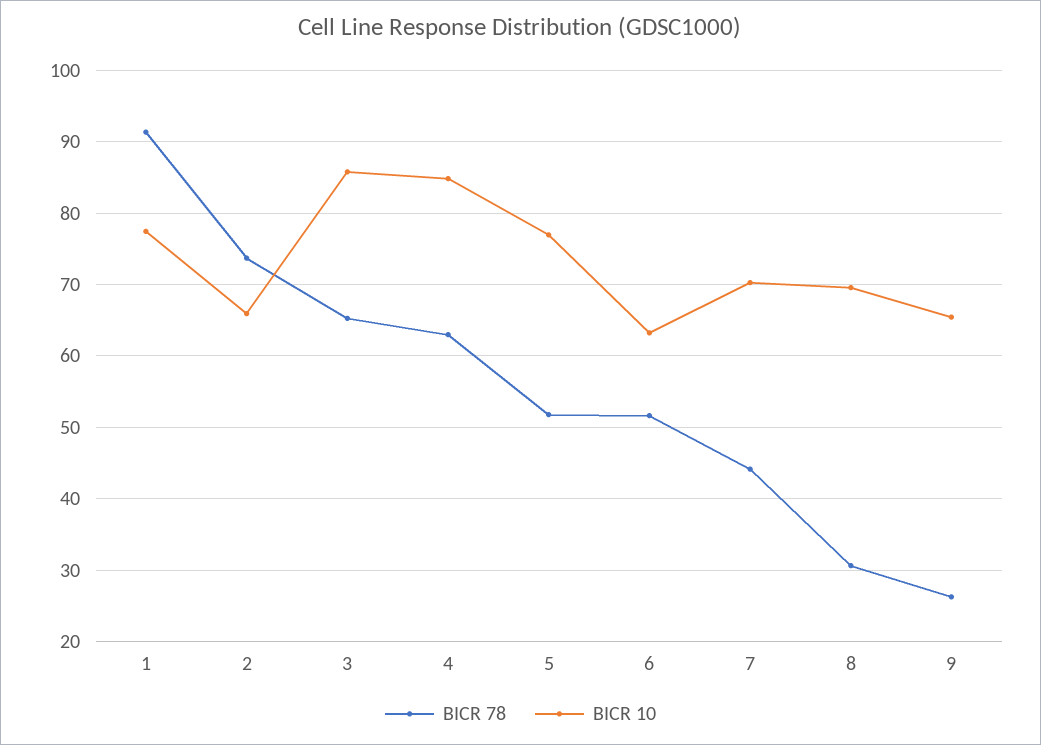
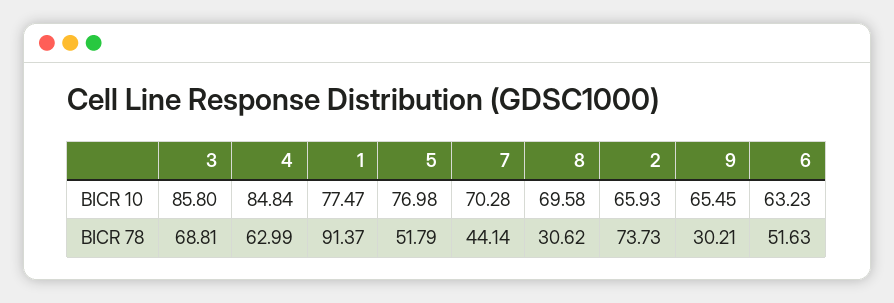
  {
    "BICR 78": {
      "1": 91.37,
      "2": 73.73,
-     "3": 65,
+     "3": 68.81,
      "4": 62.99,
      "5": 51.79,
      "6": 51.63,
      "7": 44.14,
      "8": 30.62,
-     "9": 26
+     "9": 30.21
    },
    "BICR 10": {
      "1": 77.47,
      "2": 65.93,
      "3": 85.8,
      "4": 84.84,
      "5": 76.98,
      "6": 63.23,
      "7": 70.28,
      "8": 69.58,
      "9": 65.45
    }
  }

